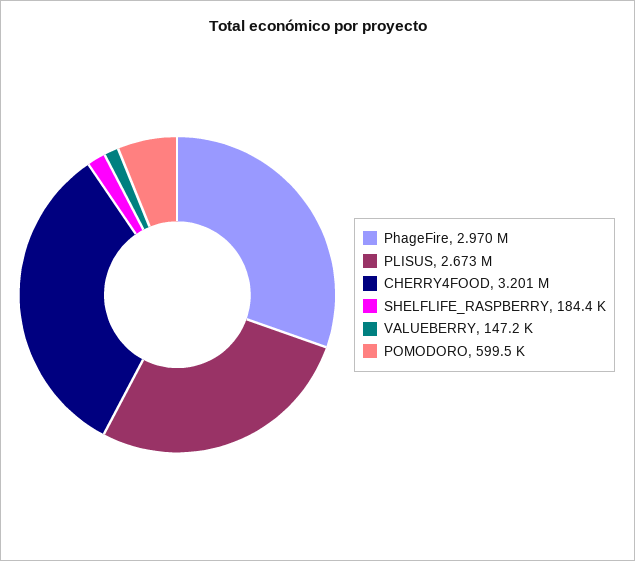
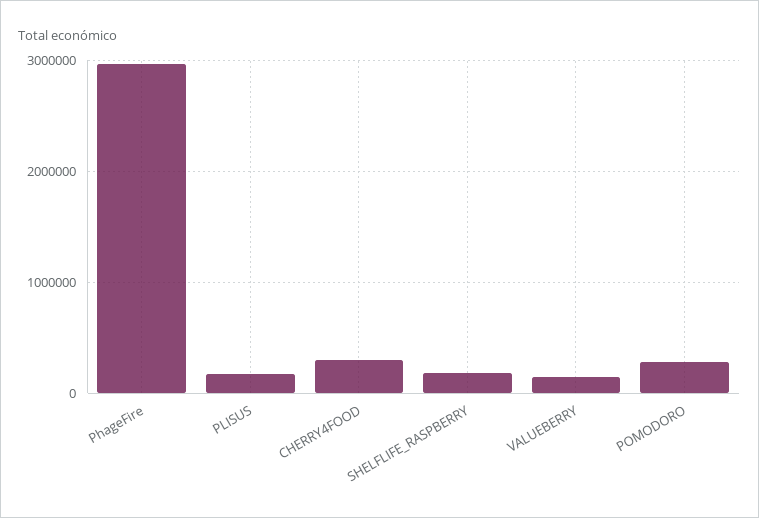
  {
    "PhageFire": 2970000,
-   "PLISUS": 2673000,
+   "PLISUS": 200000,
-   "CHERRY4FOOD": 3201000,
+   "CHERRY4FOOD": 300000,
    "SHELFLIFE_RASPBERRY": 184400,
    "VALUEBERRY": 147200,
-   "POMODORO": 599500
+   "POMODORO": 300000
  }

